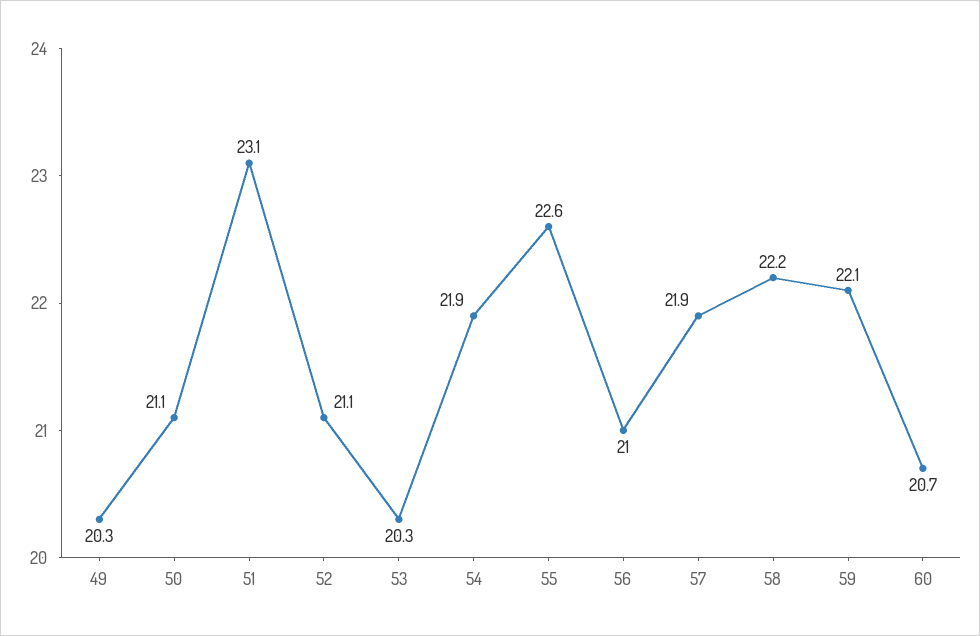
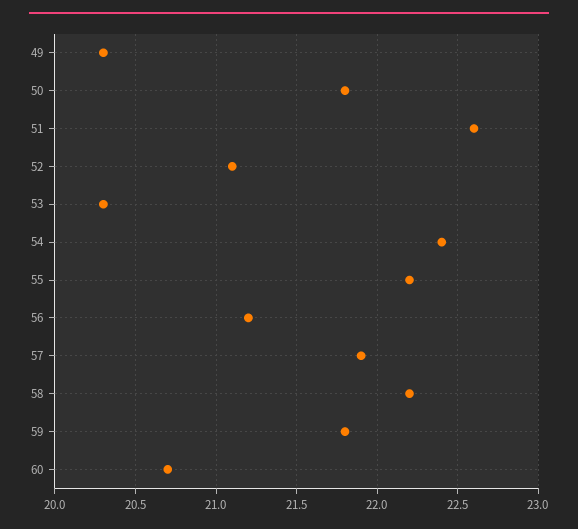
  {
    "49": 20.3,
-   "50": 21.1,
+   "50": 21.8,
-   "51": 23.1,
+   "51": 22.6,
    "52": 21.1,
    "53": 20.3,
-   "54": 21.9,
+   "54": 22.4,
-   "55": 22.6,
+   "55": 22.2,
-   "56": 21,
+   "56": 21.2,
    "57": 21.9,
    "58": 22.2,
-   "59": 22.1,
+   "59": 21.8,
    "60": 20.7
  }

